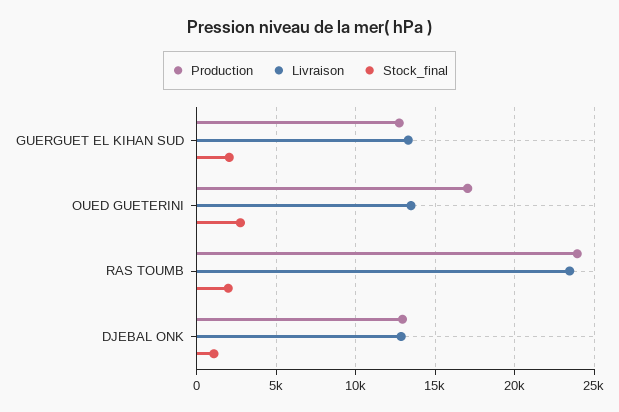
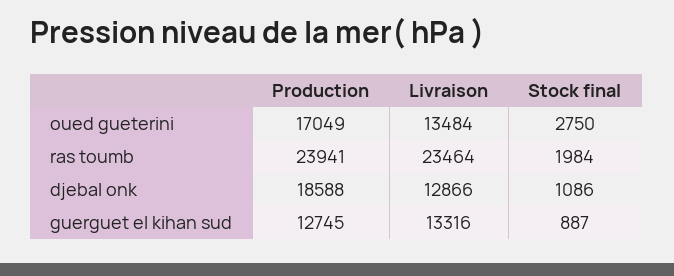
  {
    "Production": {
      "GUERGUET EL KIHAN SUD": 12745,
      "OUED GUETERINI": 17049,
      "RAS TOUMB": 23941,
-     "DJEBAL ONK": 13000
+     "DJEBAL ONK": 18588
    },
    "Livraison": {
      "GUERGUET EL KIHAN SUD": 13316,
      "OUED GUETERINI": 13484,
      "RAS TOUMB": 23464,
      "DJEBAL ONK": 12866
    },
    "Stock_final": {
-     "GUERGUET EL KIHAN SUD": 2000,
+     "GUERGUET EL KIHAN SUD": 887,
      "OUED GUETERINI": 2750,
      "RAS TOUMB": 1984,
      "DJEBAL ONK": 1086
    }
  }

